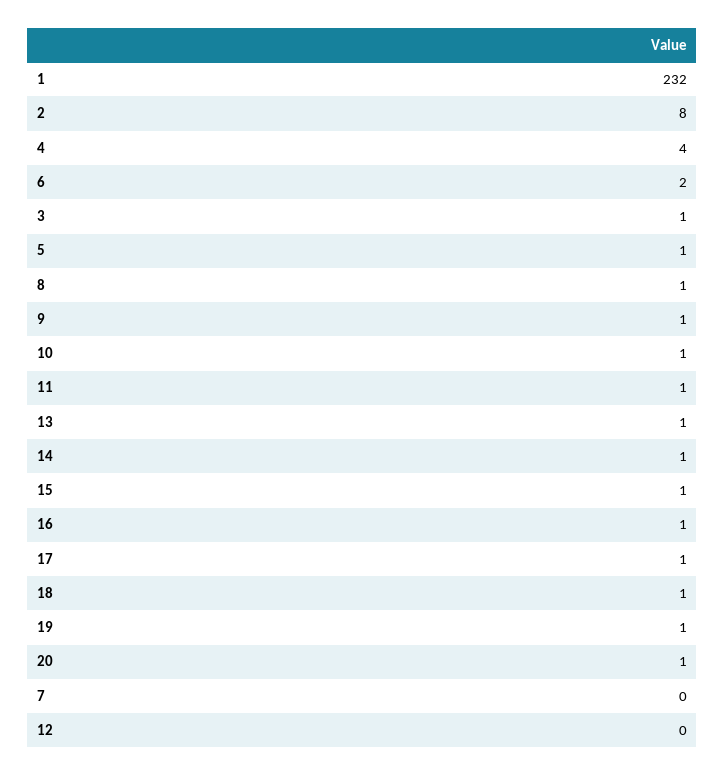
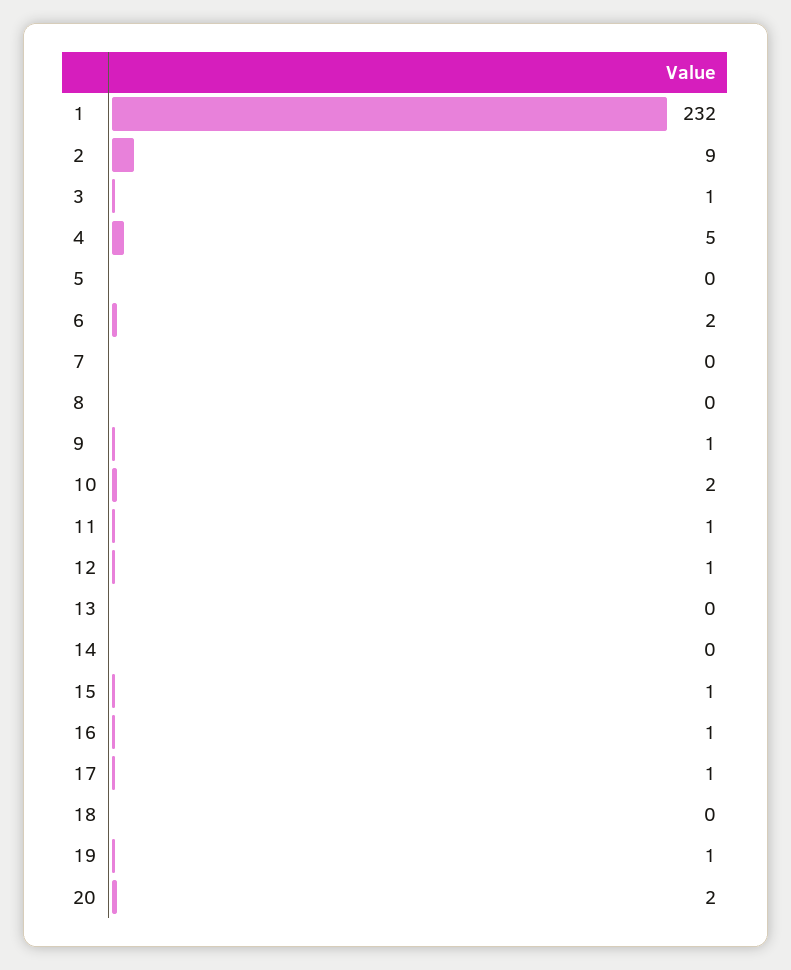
  {
    "1": 232,
-   "2": 8,
+   "2": 9,
-   "4": 4,
+   "4": 5,
    "6": 2,
    "3": 1,
-   "5": 1,
+   "5": 0,
-   "8": 1,
+   "8": 0,
    "9": 1,
-   "10": 1,
+   "10": 2,
    "11": 1,
-   "13": 1,
+   "13": 0,
-   "14": 1,
+   "14": 0,
    "15": 1,
    "16": 1,
    "17": 1,
-   "18": 1,
+   "18": 0,
    "19": 1,
-   "20": 1,
+   "20": 2,
    "7": 0,
-   "12": 0
+   "12": 1
  }

